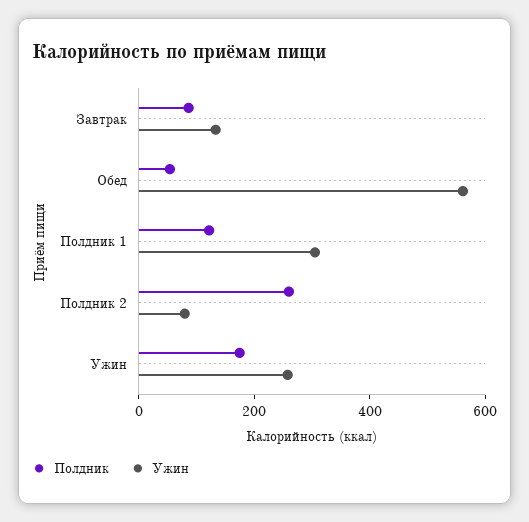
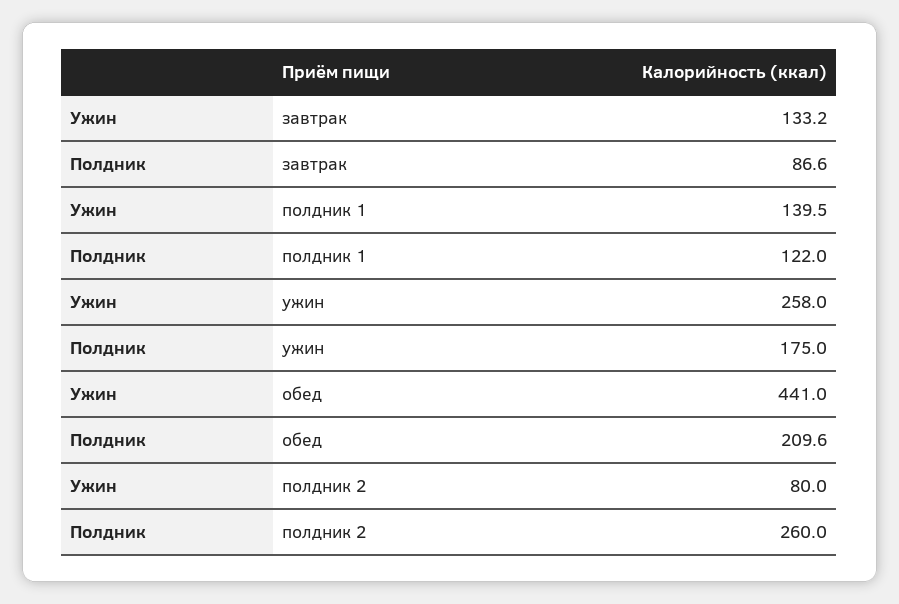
  {
    "Полдник": {
      "Завтрак": 86.6,
-     "Обед": 50,
+     "Обед": 209.6,
      "Полдник 1": 122,
      "Полдник 2": 260,
      "Ужин": 175
    },
    "Ужин": {
      "Завтрак": 133.2,
-     "Обед": 550,
+     "Обед": 441,
-     "Полдник 1": 300,
+     "Полдник 1": 139.5,
      "Полдник 2": 80,
      "Ужин": 258
    }
  }

